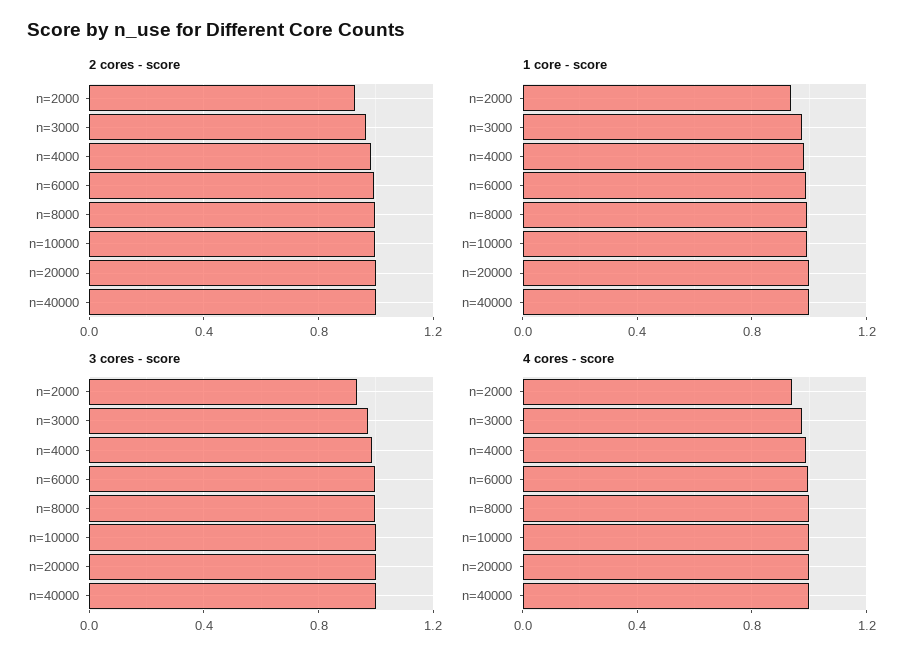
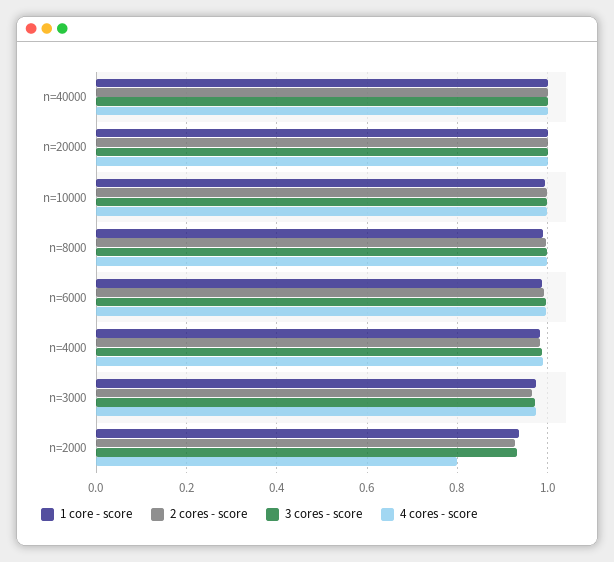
  {
    "2 cores - score": {
      "n=2000": 0.92,
      "n=3000": 0.96,
      "n=4000": 0.98,
      "n=6000": 1,
      "n=8000": 1,
      "n=10000": 1,
      "n=20000": 1,
      "n=40000": 1
    },
    "1 core - score": {
      "n=2000": 0.94,
      "n=3000": 0.98,
      "n=4000": 0.98,
      "n=6000": 0.98,
      "n=8000": 1,
      "n=10000": 1,
      "n=20000": 1,
      "n=40000": 1
    },
    "3 cores - score": {
      "n=2000": 0.94,
      "n=3000": 0.98,
      "n=4000": 0.98,
      "n=6000": 1,
      "n=8000": 1,
      "n=10000": 1,
      "n=20000": 1,
      "n=40000": 1
    },
    "4 cores - score": {
-     "n=2000": 0.95,
+     "n=2000": 0.8,
      "n=3000": 0.98,
      "n=4000": 0.98,
      "n=6000": 1,
      "n=8000": 1,
      "n=10000": 1,
      "n=20000": 1,
      "n=40000": 1
    }
  }

